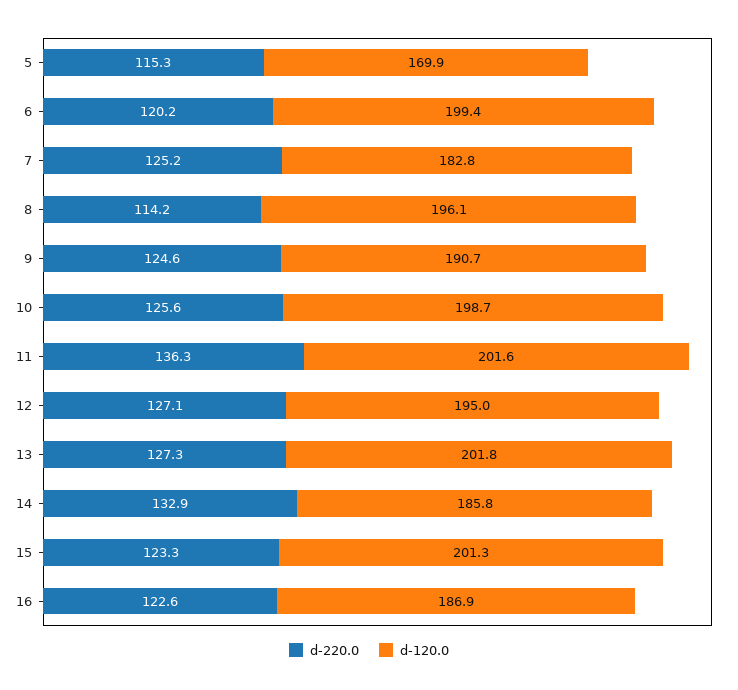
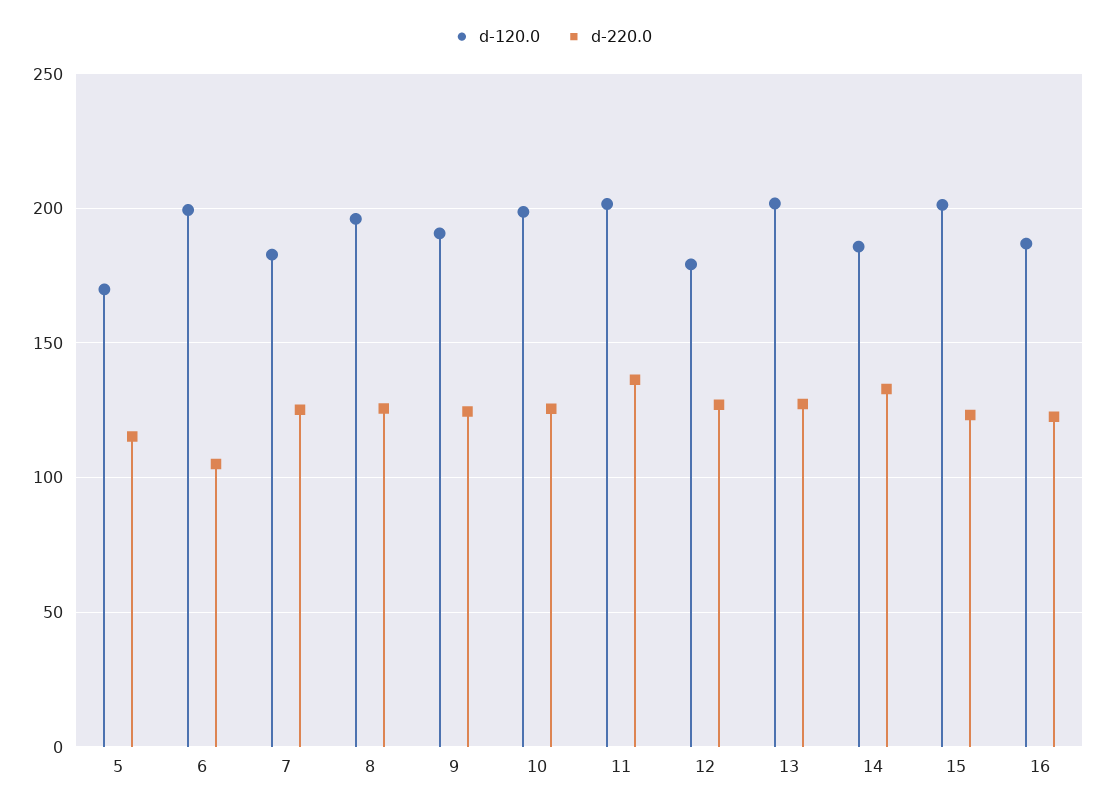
  {
    "d-220.0": {
      "5": 115.3,
-     "6": 120.2,
+     "6": 105,
      "7": 125.2,
-     "8": 114.2,
+     "8": 125,
      "9": 124.6,
      "10": 125.6,
      "11": 136.3,
      "12": 127.1,
      "13": 127.3,
      "14": 132.9,
      "15": 123.3,
      "16": 122.6
    },
    "d-120.0": {
      "5": 169.9,
      "6": 199.4,
      "7": 182.8,
      "8": 196.1,
      "9": 190.7,
      "10": 198.7,
      "11": 201.6,
-     "12": 195,
+     "12": 180,
      "13": 201.8,
      "14": 185.8,
      "15": 201.3,
      "16": 186.9
    }
  }

